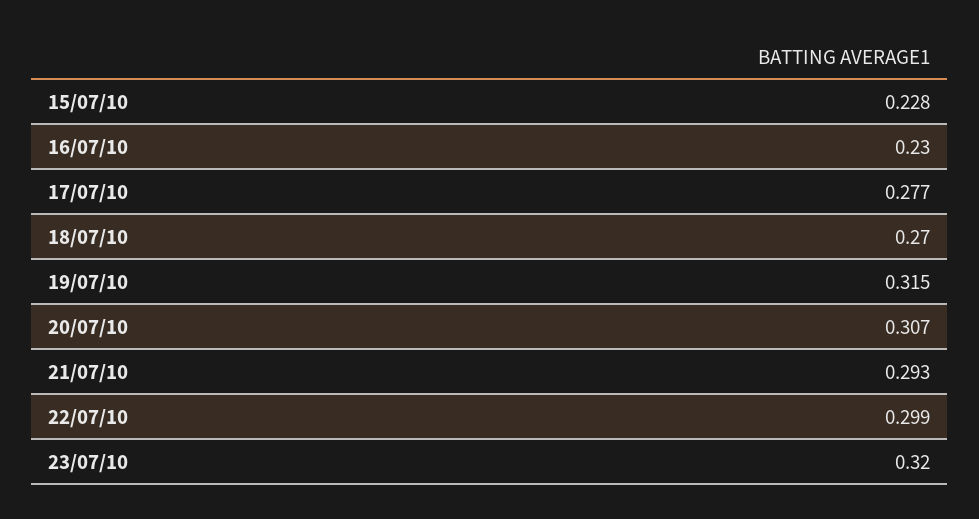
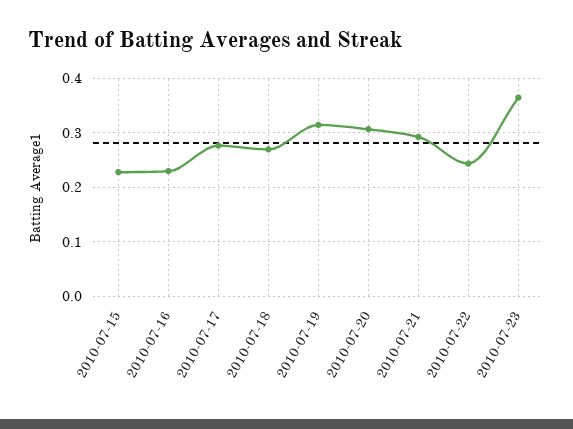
  {
    "15/07/10": 0.228,
    "16/07/10": 0.23,
    "17/07/10": 0.277,
    "18/07/10": 0.27,
    "19/07/10": 0.315,
    "20/07/10": 0.307,
    "21/07/10": 0.293,
-   "22/07/10": 0.299,
+   "22/07/10": 0.24,
-   "23/07/10": 0.32
+   "23/07/10": 0.36
  }

